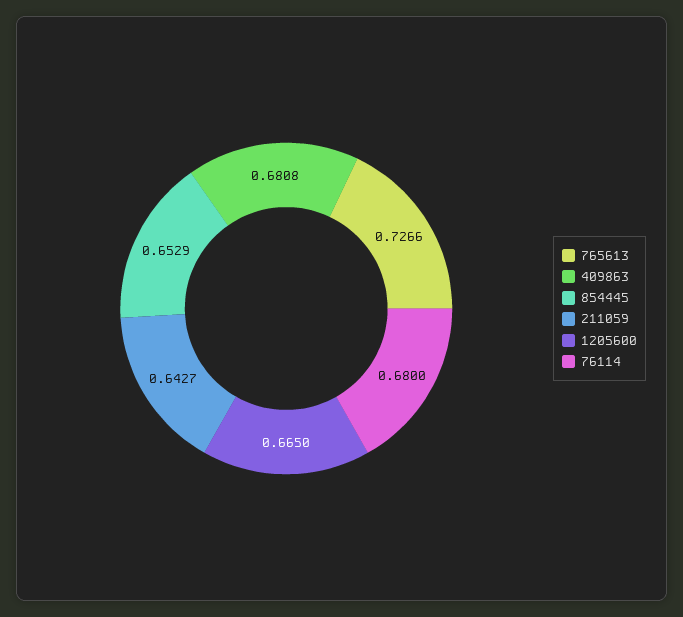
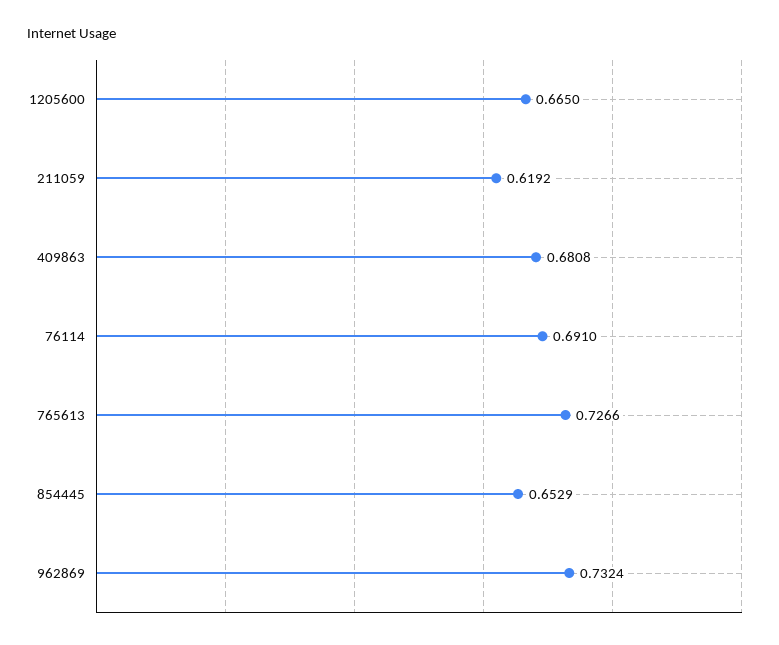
  {
    "765613": 0.7266,
    "409863": 0.6808,
    "854445": 0.6529,
-   "211059": 0.6427,
+   "211059": 0.6192,
    "1205600": 0.665,
-   "76114": 0.68
+   "76114": 0.691,
+   "962869": 0.7324
  }

